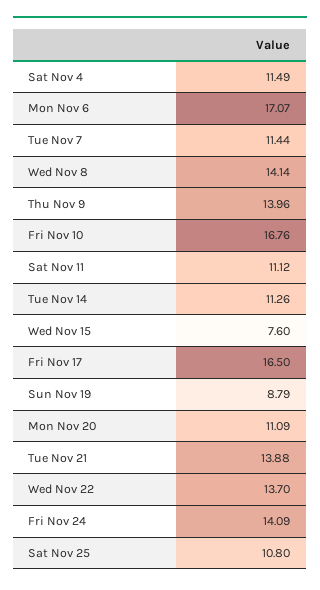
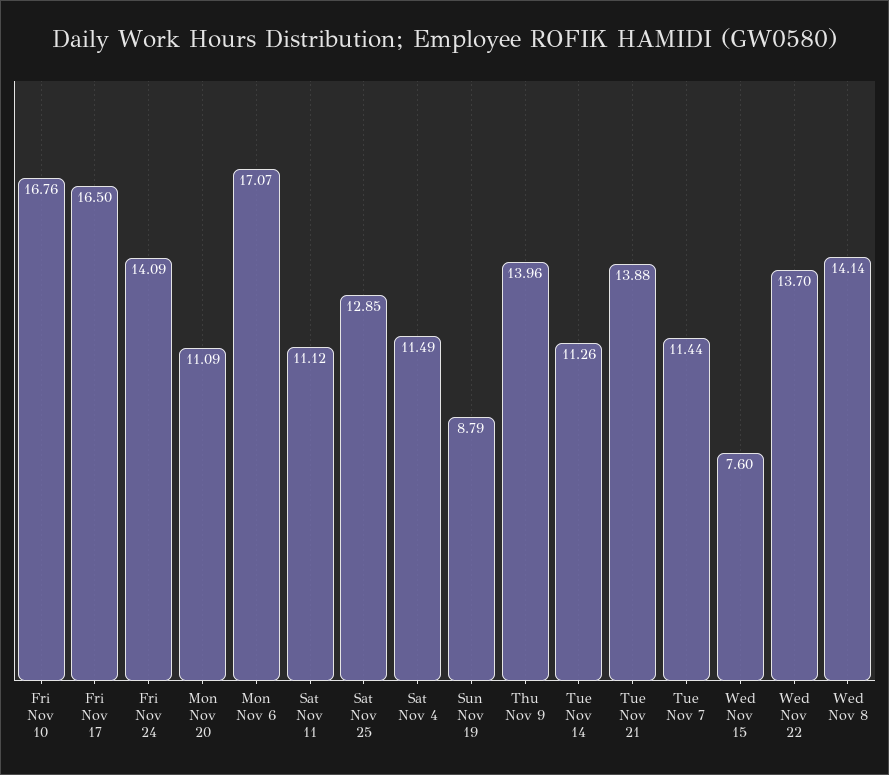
  {
    "Sat Nov 4": 11.49,
    "Mon Nov 6": 17.07,
    "Tue Nov 7": 11.44,
    "Wed Nov 8": 14.14,
    "Thu Nov 9": 13.96,
    "Fri Nov 10": 16.76,
    "Sat Nov 11": 11.12,
    "Tue Nov 14": 11.26,
    "Wed Nov 15": 7.6,
    "Fri Nov 17": 16.5,
    "Sun Nov 19": 8.79,
    "Mon Nov 20": 11.09,
    "Tue Nov 21": 13.88,
    "Wed Nov 22": 13.7,
    "Fri Nov 24": 14.09,
-   "Sat Nov 25": 10.8
+   "Sat Nov 25": 12.85
  }

